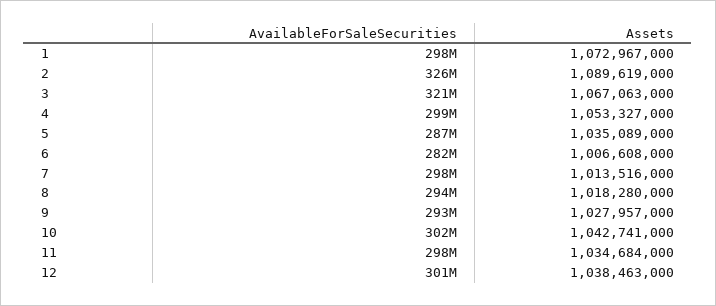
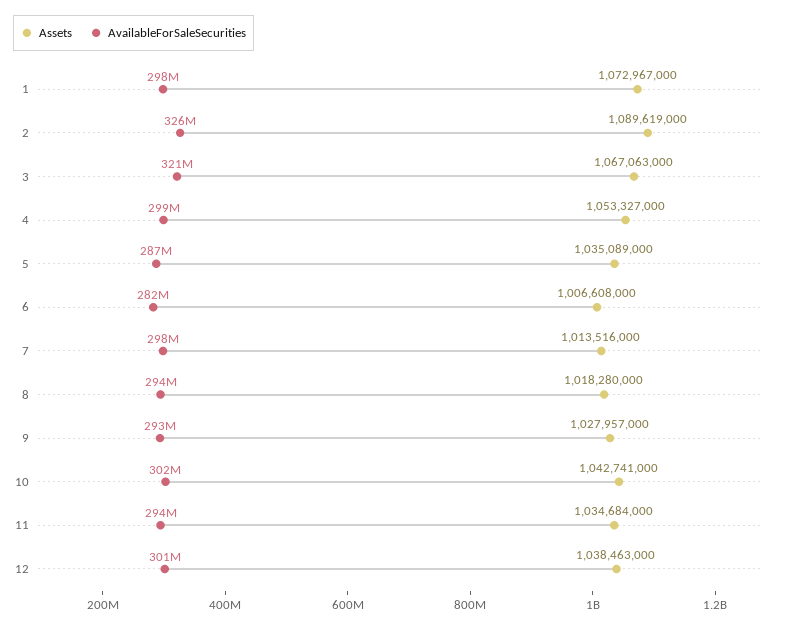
  {
    "AvailableForSaleSecurities": {
      "1": 298000000,
      "2": 326000000,
      "3": 321000000,
      "4": 299000000,
      "5": 287000000,
      "6": 282000000,
      "7": 298000000,
      "8": 294000000,
      "9": 293000000,
      "10": 302000000,
-     "11": 298000000,
+     "11": 294000000,
      "12": 301000000
    },
    "Assets": {
      "1": 1072967000,
      "2": 1089619000,
      "3": 1067063000,
      "4": 1053327000,
      "5": 1035089000,
      "6": 1006608000,
      "7": 1013516000,
      "8": 1018280000,
      "9": 1027957000,
      "10": 1042741000,
      "11": 1034684000,
      "12": 1038463000
    }
  }

